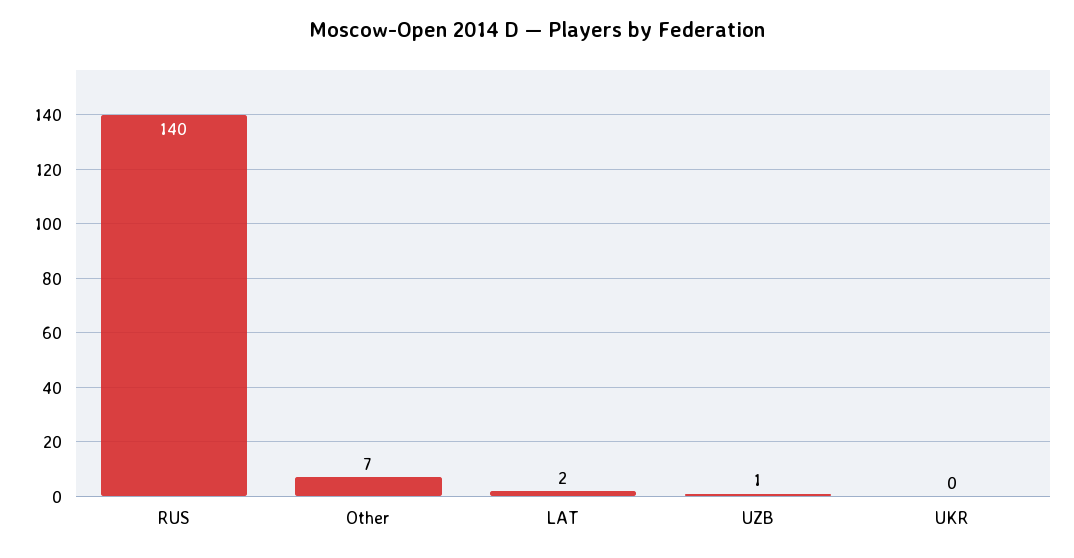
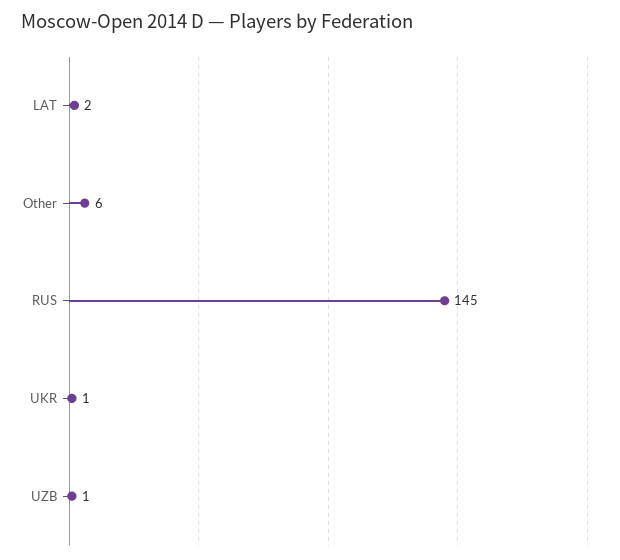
  {
-   "RUS": 140,
+   "RUS": 145,
-   "Other": 7,
+   "Other": 6,
    "LAT": 2,
    "UZB": 1,
-   "UKR": 0
+   "UKR": 1
  }

